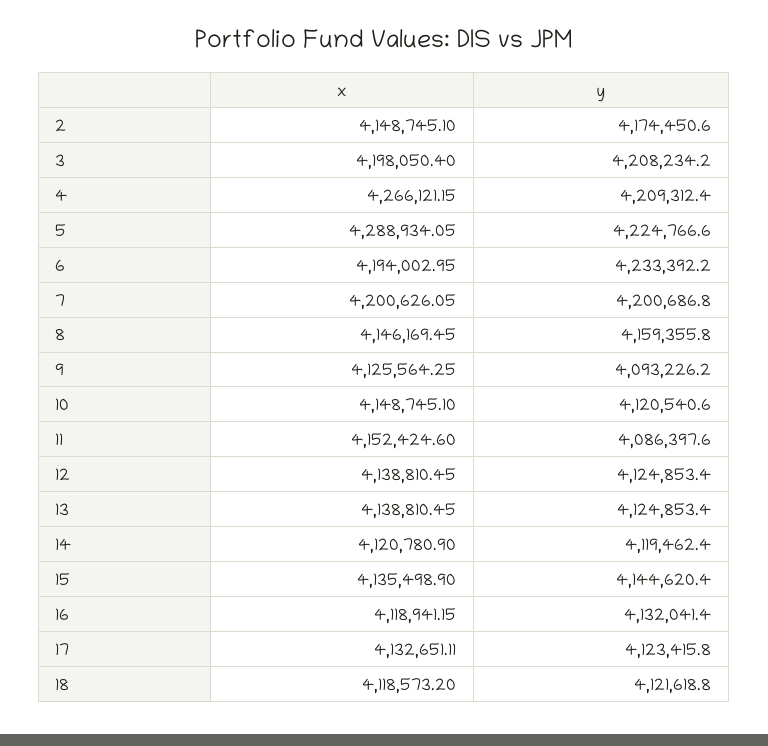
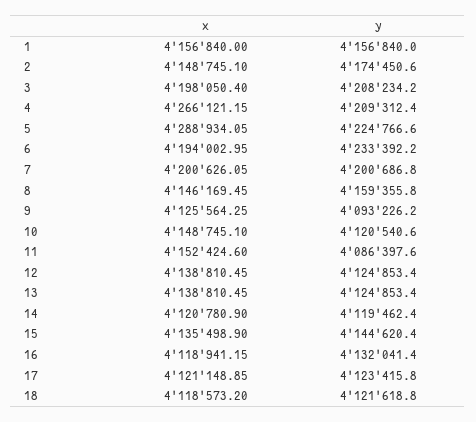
  {
    "x": {
      "2": 4148745.1,
      "3": 4198050.4,
      "4": 4266121.15,
      "5": 4288934.05,
      "6": 4194002.95,
      "7": 4200626.05,
      "8": 4146169.45,
      "9": 4125564.25,
      "10": 4148745.1,
      "11": 4152424.6,
      "12": 4138810.45,
      "13": 4138810.45,
      "14": 4120780.9,
      "15": 4135498.9,
      "16": 4118941.15,
-     "17": 4132651.11,
+     "17": 4121148.85,
-     "18": 4118573.2
+     "18": 4118573.2,
+     "1": 4156840
    },
    "y": {
      "2": 4174450.6,
      "3": 4208234.2,
      "4": 4209312.4,
      "5": 4224766.6,
      "6": 4233392.2,
      "7": 4200686.8,
      "8": 4159355.8,
      "9": 4093226.2,
      "10": 4120540.6,
      "11": 4086397.6,
      "12": 4124853.4,
      "13": 4124853.4,
      "14": 4119462.4,
      "15": 4144620.4,
      "16": 4132041.4,
      "17": 4123415.8,
-     "18": 4121618.8
+     "18": 4121618.8,
+     "1": 4156840
    }
  }

